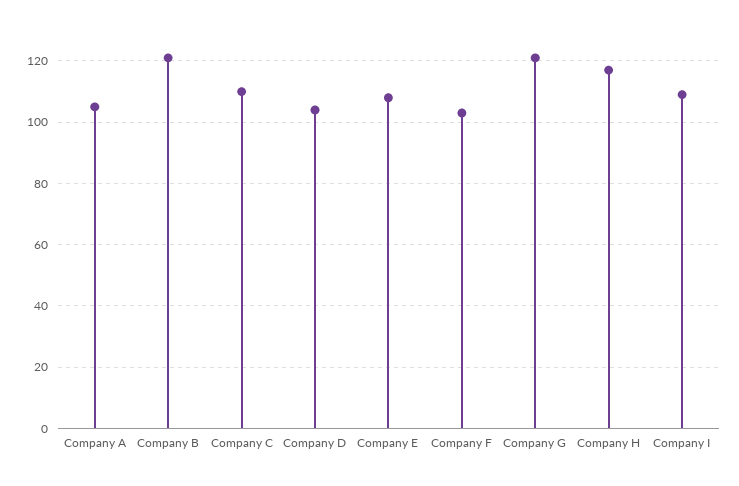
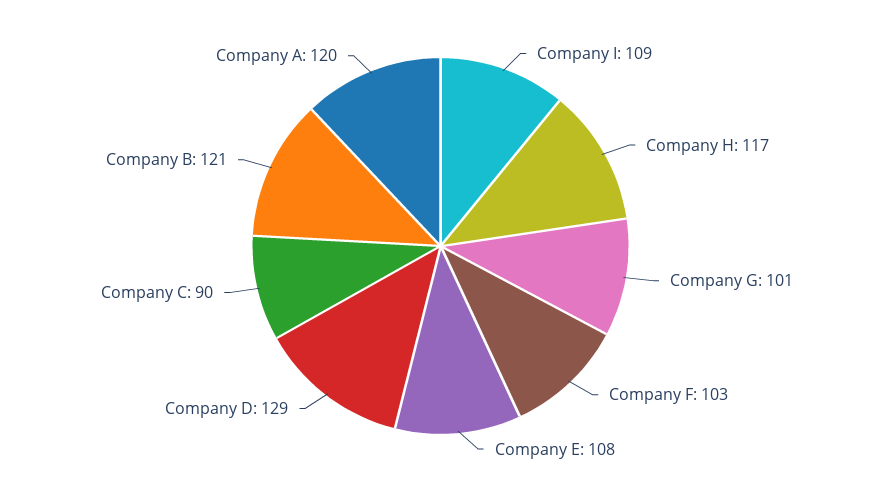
  {
-   "Company A": 105,
+   "Company A": 120,
    "Company B": 121,
-   "Company C": 110,
+   "Company C": 90,
-   "Company D": 105,
+   "Company D": 129,
    "Company E": 108,
    "Company F": 103,
-   "Company G": 120,
+   "Company G": 101,
    "Company H": 117,
    "Company I": 109
  }

